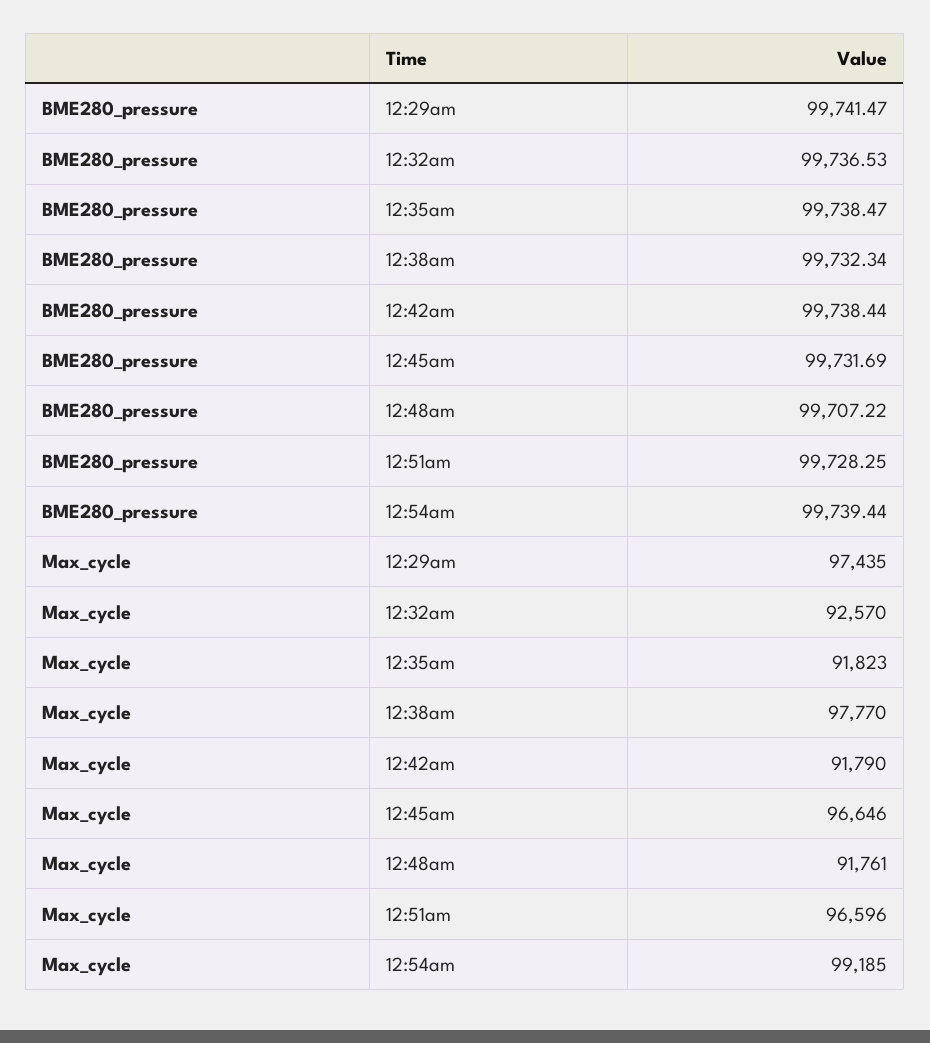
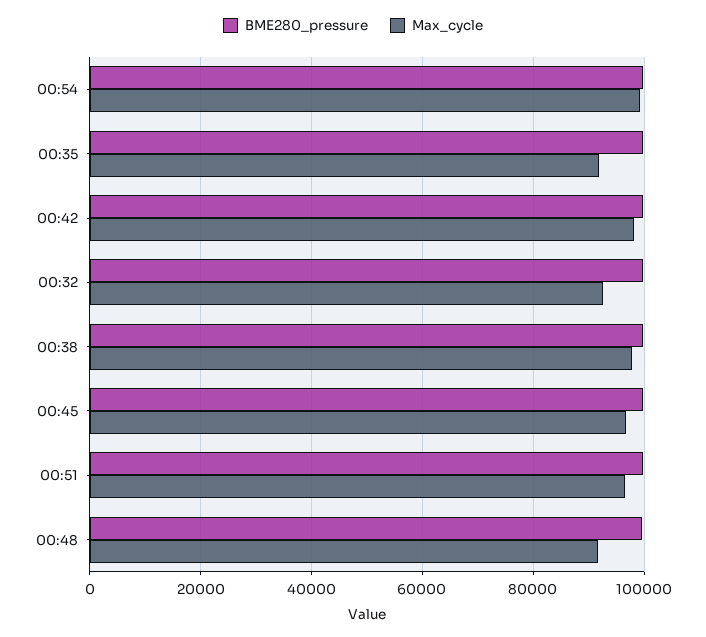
  {
    "BME280_pressure": {
-     "12:29am": 99741.47,
      "12:32am": 99736.53,
      "12:35am": 99738.47,
      "12:38am": 99732.34,
      "12:42am": 99738.44,
      "12:45am": 99731.69,
      "12:48am": 99707.22,
      "12:51am": 99728.25,
      "12:54am": 99739.44
    },
    "Max_cycle": {
-     "12:29am": 97435,
      "12:32am": 92570,
      "12:35am": 91823,
      "12:38am": 97770,
-     "12:42am": 91790,
+     "12:42am": 98000,
      "12:45am": 96646,
      "12:48am": 91761,
      "12:51am": 96596,
      "12:54am": 99185
    }
  }

